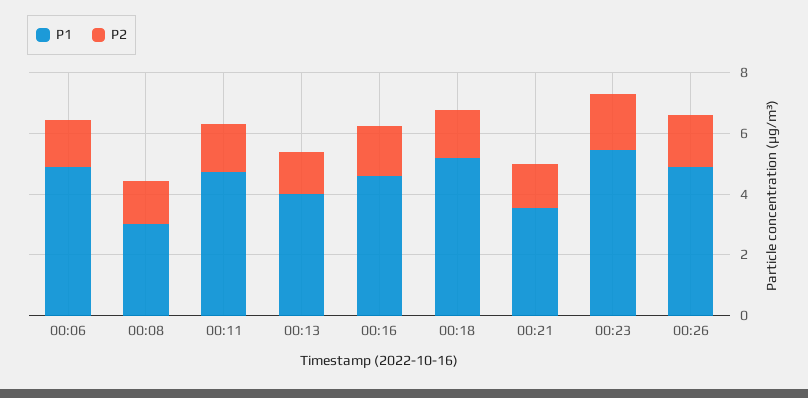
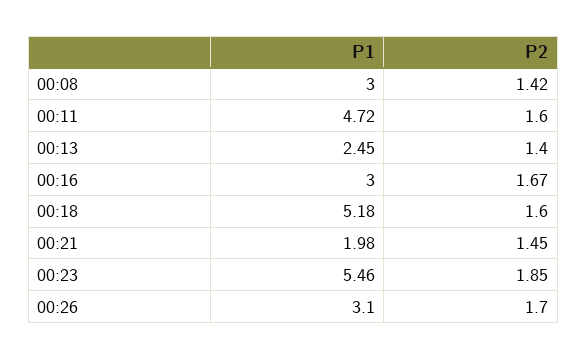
  {
    "P1": {
-     "00:06": 5,
      "00:08": 3,
      "00:11": 4.72,
-     "00:13": 4,
+     "00:13": 2.45,
-     "00:16": 4.5,
+     "00:16": 3,
      "00:18": 5.18,
-     "00:21": 3.5,
+     "00:21": 1.98,
      "00:23": 5.46,
-     "00:26": 5
+     "00:26": 3.1
    },
    "P2": {
-     "00:06": 1.5,
      "00:08": 1.42,
      "00:11": 1.6,
      "00:13": 1.4,
      "00:16": 1.67,
      "00:18": 1.6,
      "00:21": 1.45,
      "00:23": 1.85,
      "00:26": 1.7
    }
  }

